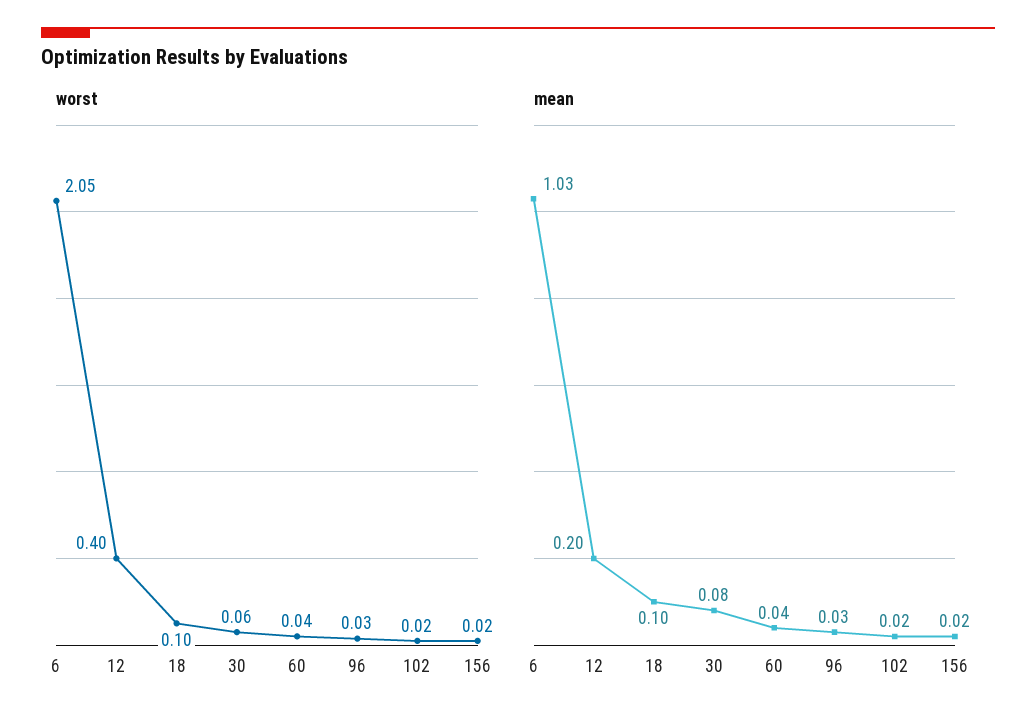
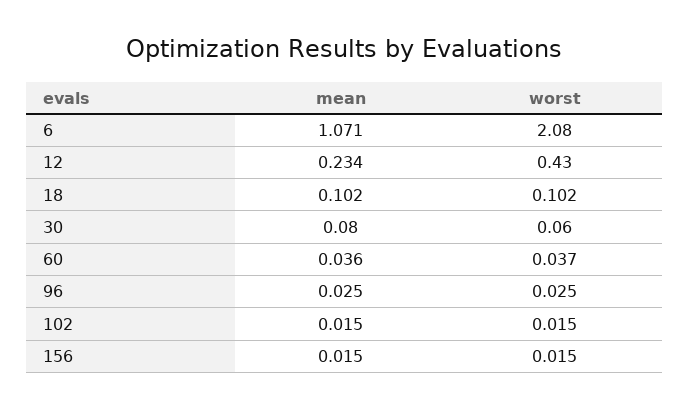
  {
    "worst": {
-     "6": 2.05,
+     "6": 2.08,
-     "12": 0.4,
+     "12": 0.43,
      "18": 0.102,
      "30": 0.06,
      "60": 0.037,
      "96": 0.025,
      "102": 0.015,
      "156": 0.015
    },
    "mean": {
-     "6": 1.03,
+     "6": 1.071,
-     "12": 0.2,
+     "12": 0.234,
      "18": 0.102,
      "30": 0.08,
      "60": 0.036,
      "96": 0.025,
      "102": 0.015,
      "156": 0.015
    }
  }

